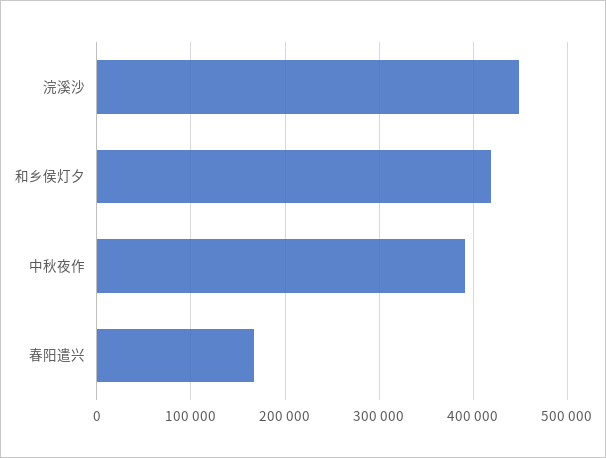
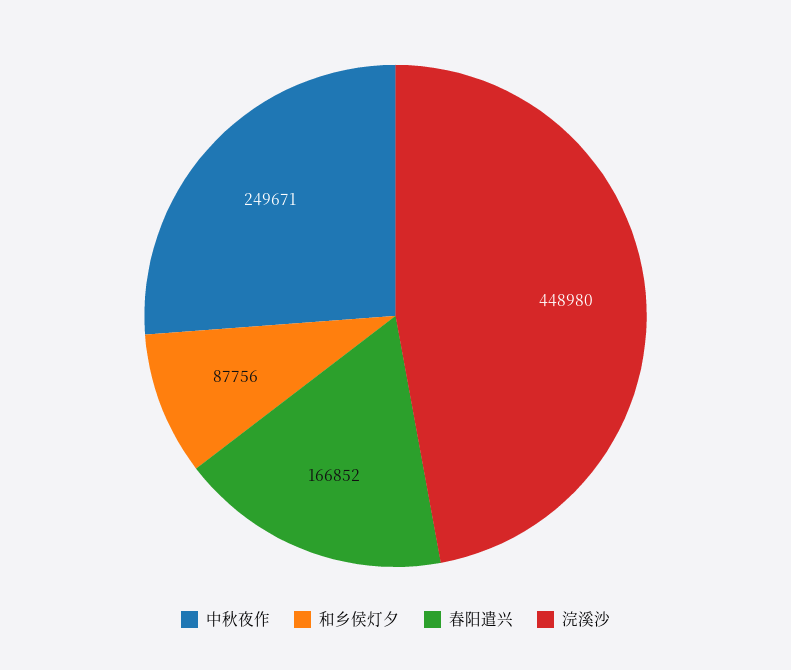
  {
    "浣溪沙": 448980,
-   "和乡侯灯夕": 420000,
+   "和乡侯灯夕": 87756,
-   "中秋夜作": 390000,
+   "中秋夜作": 249671,
    "春阳遣兴": 166852
  }

